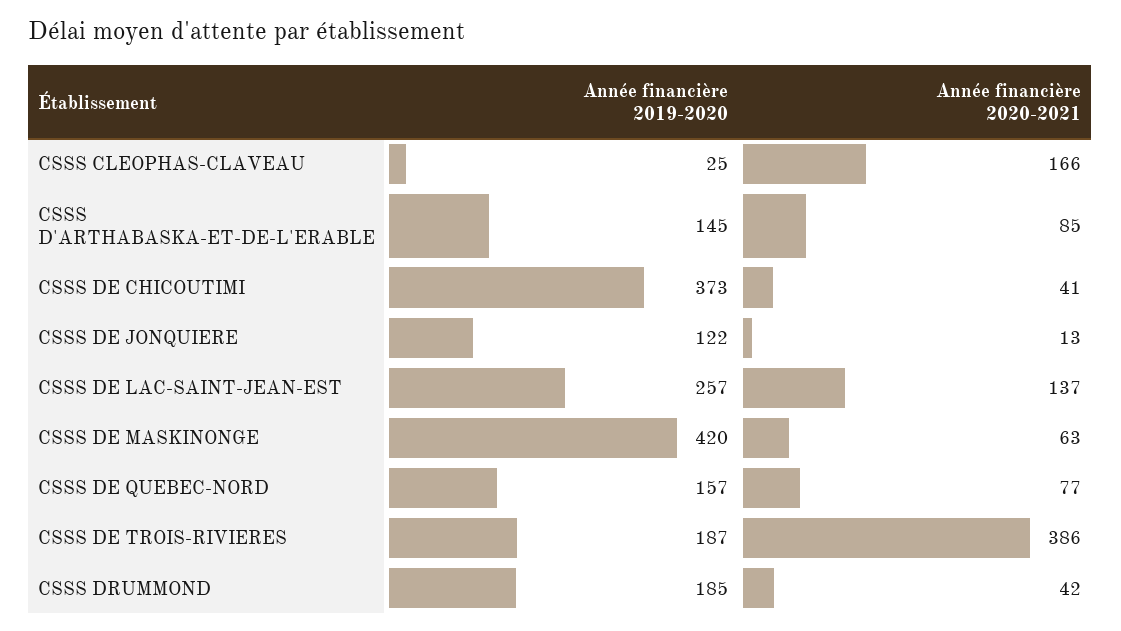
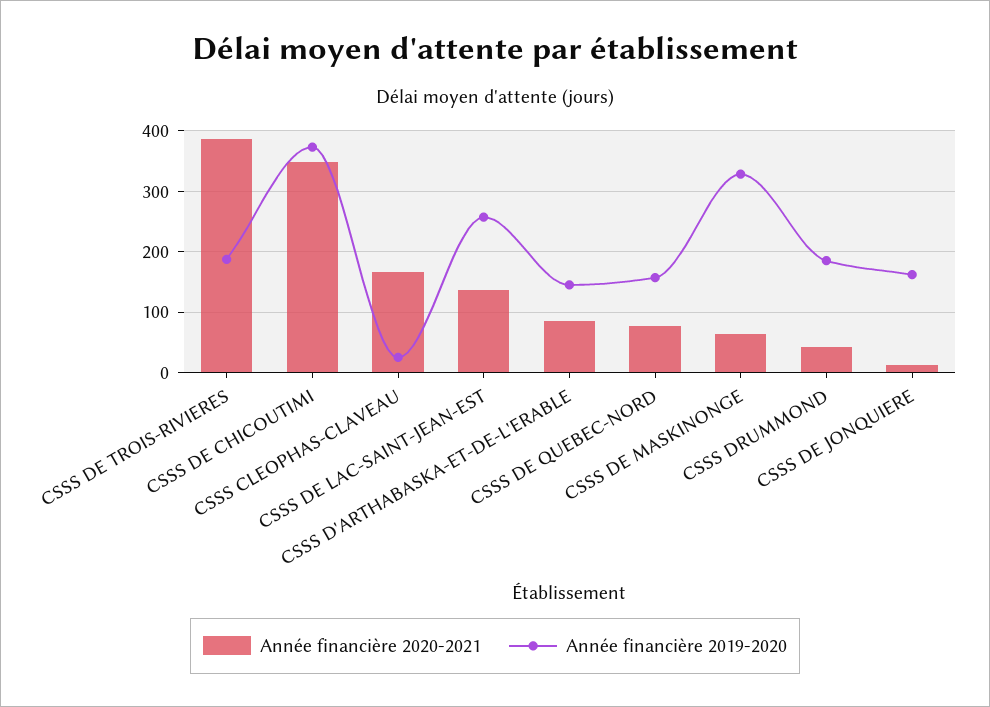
  {
    "Année financière 2019-2020": {
      "CSSS CLEOPHAS-CLAVEAU": 25,
      "CSSS D'ARTHABASKA-ET-DE-L'ERABLE": 145,
      "CSSS DE CHICOUTIMI": 373,
-     "CSSS DE JONQUIERE": 122,
+     "CSSS DE JONQUIERE": 160,
      "CSSS DE LAC-SAINT-JEAN-EST": 257,
-     "CSSS DE MASKINONGE": 420,
+     "CSSS DE MASKINONGE": 330,
      "CSSS DE QUEBEC-NORD": 157,
      "CSSS DE TROIS-RIVIERES": 187,
      "CSSS DRUMMOND": 185
    },
    "Année financière 2020-2021": {
      "CSSS CLEOPHAS-CLAVEAU": 166,
      "CSSS D'ARTHABASKA-ET-DE-L'ERABLE": 85,
-     "CSSS DE CHICOUTIMI": 41,
+     "CSSS DE CHICOUTIMI": 350,
      "CSSS DE JONQUIERE": 13,
      "CSSS DE LAC-SAINT-JEAN-EST": 137,
      "CSSS DE MASKINONGE": 63,
      "CSSS DE QUEBEC-NORD": 77,
      "CSSS DE TROIS-RIVIERES": 386,
      "CSSS DRUMMOND": 42
    }
  }

